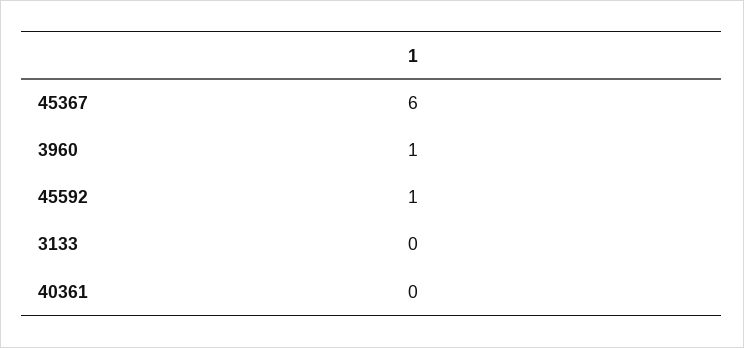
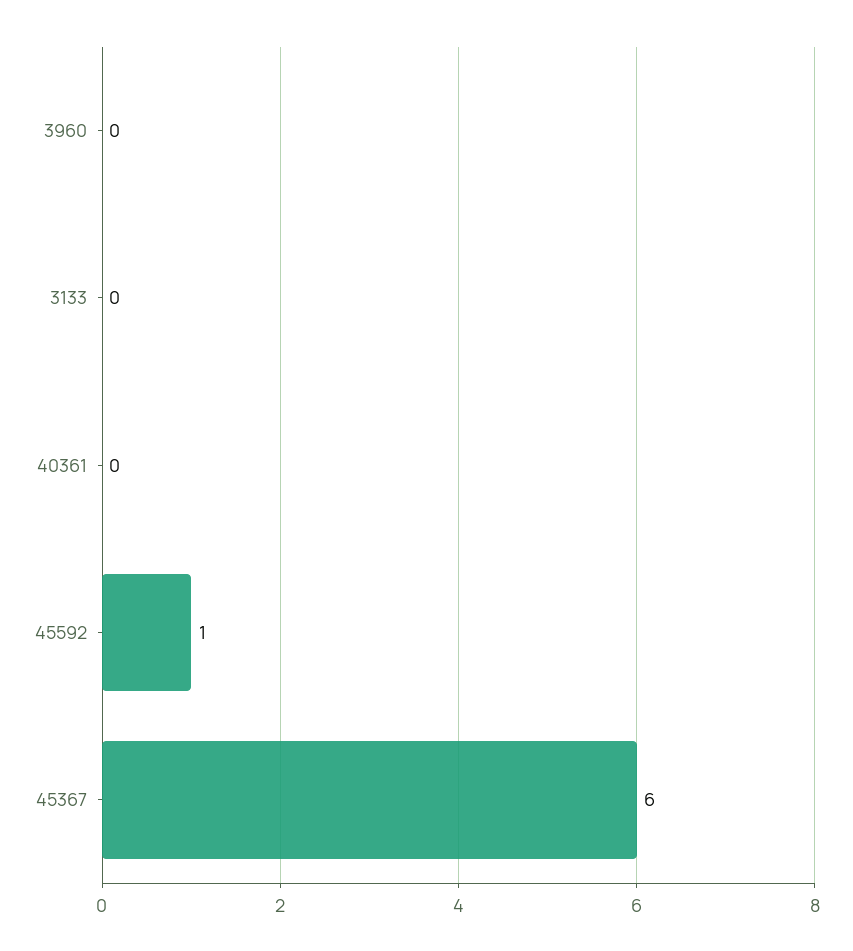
  {
    "45367": 6,
-   "3960": 1,
+   "3960": 0,
    "45592": 1,
    "3133": 0,
    "40361": 0
  }

